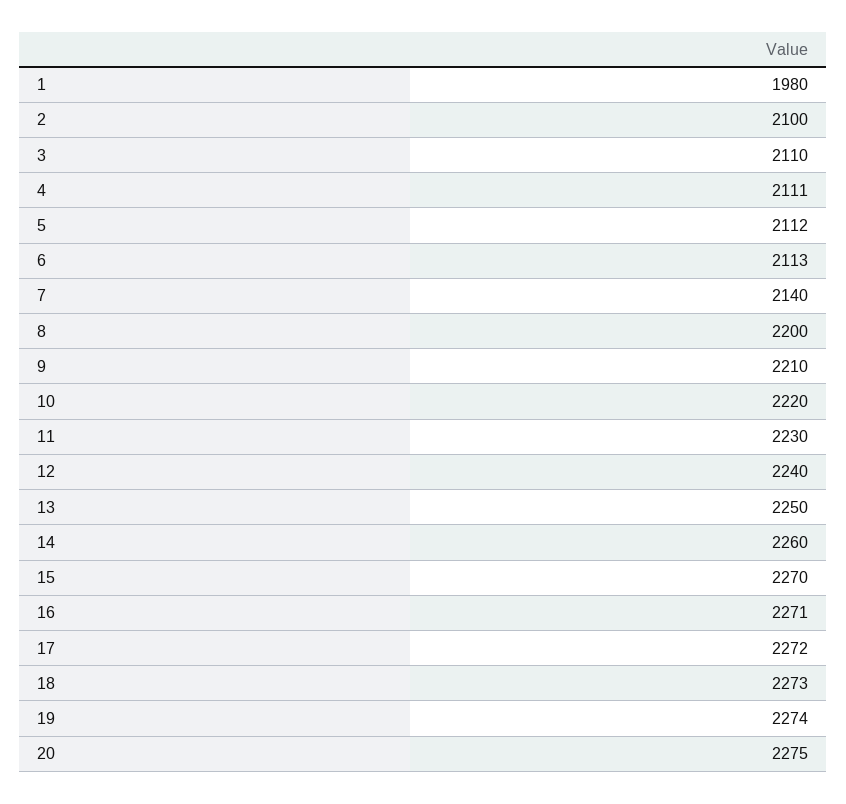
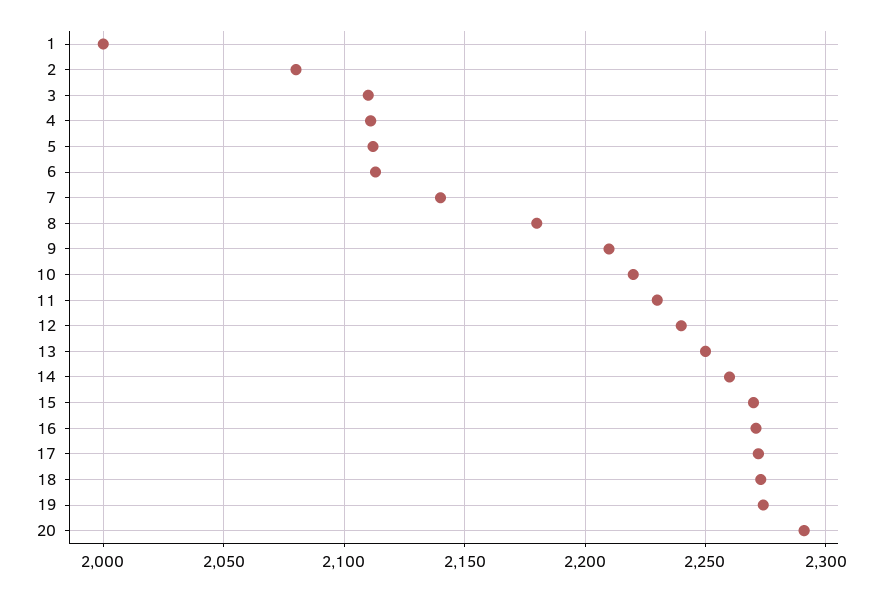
  {
-   "1": 1980,
+   "1": 2000,
-   "2": 2100,
+   "2": 2080,
    "3": 2110,
    "4": 2111,
    "5": 2112,
    "6": 2113,
    "7": 2140,
-   "8": 2200,
+   "8": 2180,
    "9": 2210,
    "10": 2220,
    "11": 2230,
    "12": 2240,
    "13": 2250,
    "14": 2260,
    "15": 2270,
    "16": 2271,
    "17": 2272,
    "18": 2273,
    "19": 2274,
-   "20": 2275
+   "20": 2290
  }

